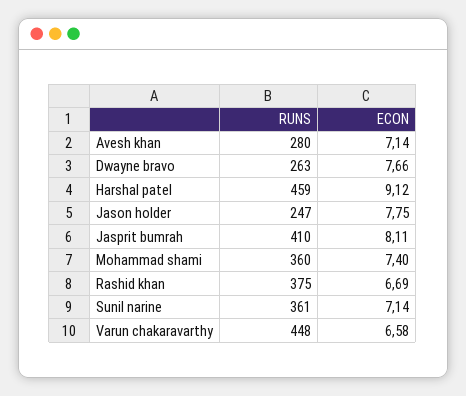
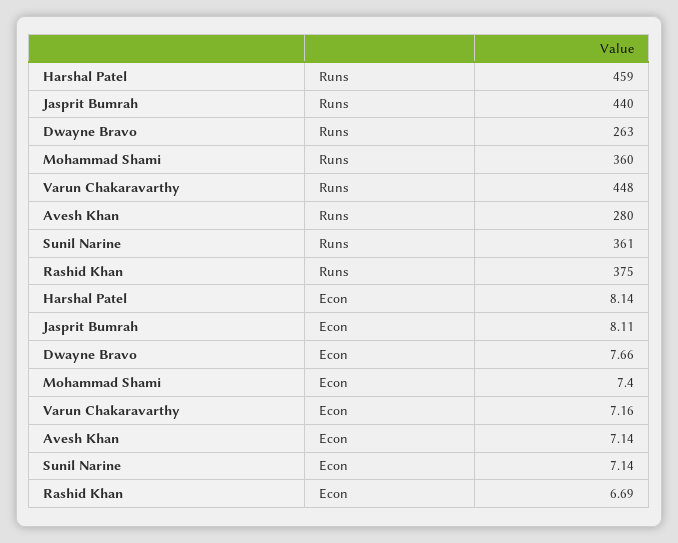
  {
    "RUNS": {
      "Avesh khan": 280,
      "Dwayne bravo": 263,
      "Harshal patel": 459,
-     "Jason holder": 247,
-     "Jasprit bumrah": 410,
+     "Jasprit bumrah": 440,
      "Mohammad shami": 360,
      "Rashid khan": 375,
      "Sunil narine": 361,
      "Varun chakaravarthy": 448
    },
    "ECON": {
      "Avesh khan": 7.14,
      "Dwayne bravo": 7.66,
-     "Harshal patel": 9.12,
+     "Harshal patel": 8.14,
-     "Jason holder": 7.75,
      "Jasprit bumrah": 8.11,
      "Mohammad shami": 7.4,
      "Rashid khan": 6.69,
      "Sunil narine": 7.14,
-     "Varun chakaravarthy": 6.58
+     "Varun chakaravarthy": 7.16
    }
  }

